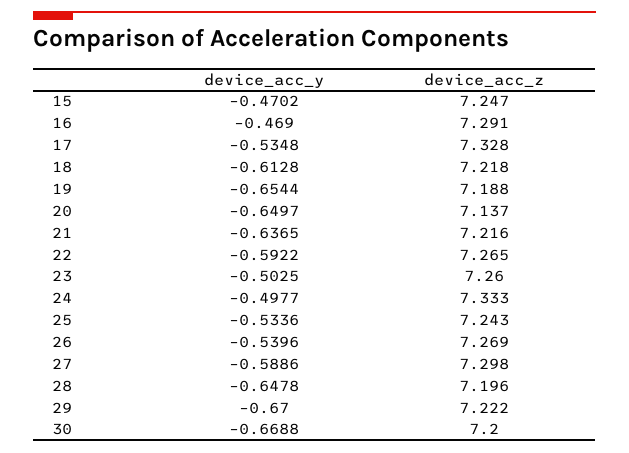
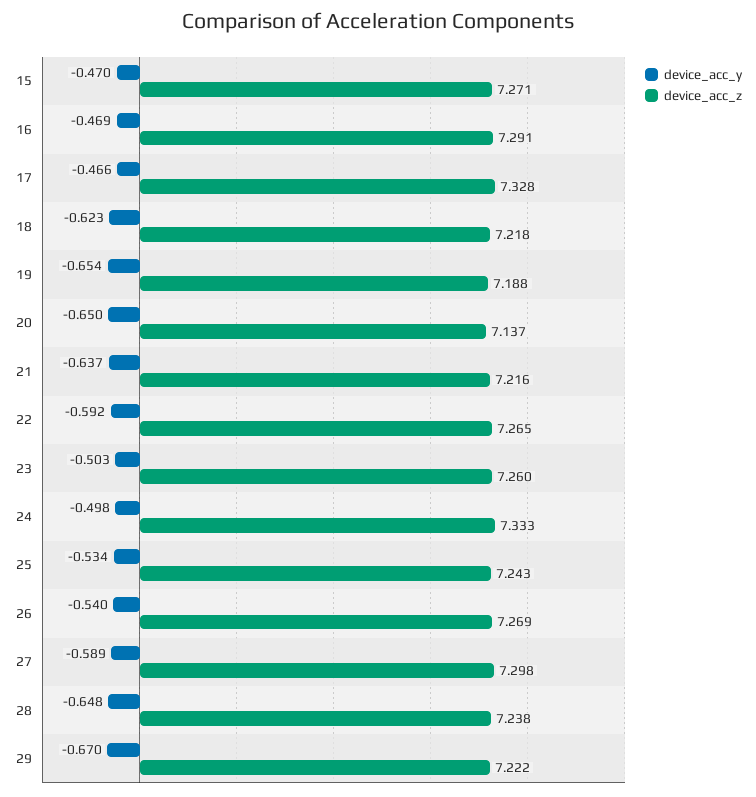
  {
    "device_acc_y": {
      "15": -0.4702,
      "16": -0.469,
-     "17": -0.5348,
+     "17": -0.466,
-     "18": -0.6128,
+     "18": -0.623,
      "19": -0.6544,
      "20": -0.6497,
      "21": -0.6365,
      "22": -0.5922,
      "23": -0.5025,
      "24": -0.4977,
      "25": -0.5336,
      "26": -0.5396,
      "27": -0.5886,
      "28": -0.6478,
-     "29": -0.67,
+     "29": -0.67
-     "30": -0.6688
    },
    "device_acc_z": {
-     "15": 7.247,
+     "15": 7.271,
      "16": 7.291,
      "17": 7.328,
      "18": 7.218,
      "19": 7.188,
      "20": 7.137,
      "21": 7.216,
      "22": 7.265,
      "23": 7.26,
      "24": 7.333,
      "25": 7.243,
      "26": 7.269,
      "27": 7.298,
-     "28": 7.196,
+     "28": 7.238,
-     "29": 7.222,
+     "29": 7.222
-     "30": 7.2
    }
  }

